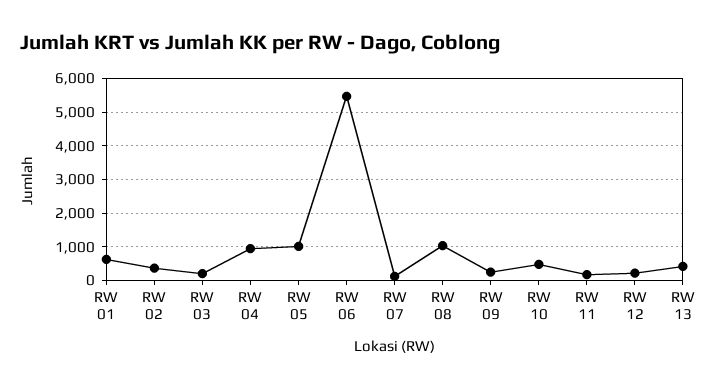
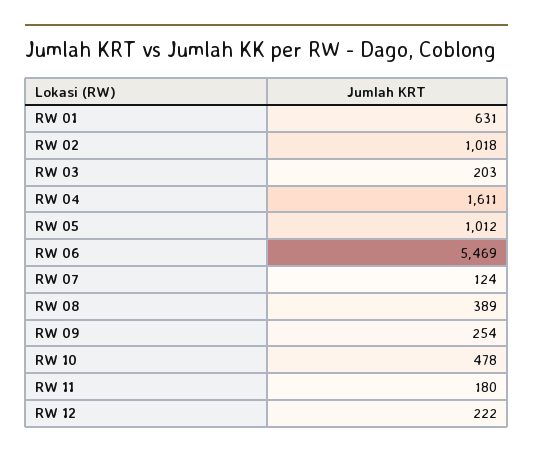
  {
    "RW 01": 631,
-   "RW 02": 400,
+   "RW 02": 1018,
    "RW 03": 203,
-   "RW 04": 1000,
+   "RW 04": 1611,
    "RW 05": 1012,
    "RW 06": 5469,
    "RW 07": 124,
-   "RW 08": 1000,
+   "RW 08": 389,
    "RW 09": 254,
    "RW 10": 478,
    "RW 11": 180,
-   "RW 12": 222,
+   "RW 12": 222
-   "RW 13": 400
  }

